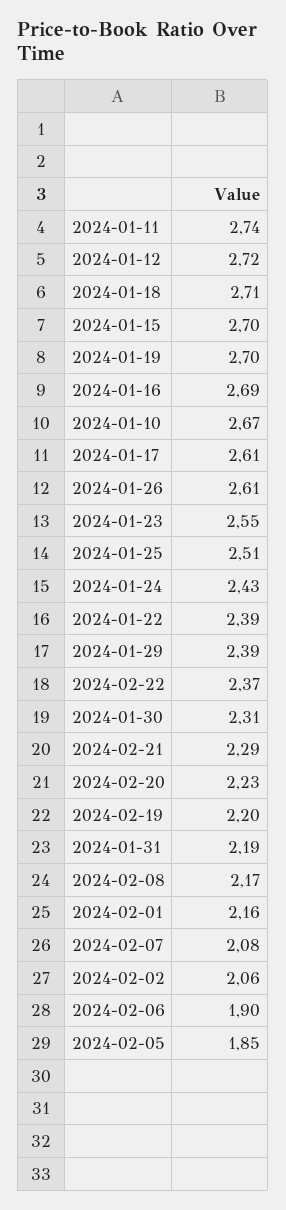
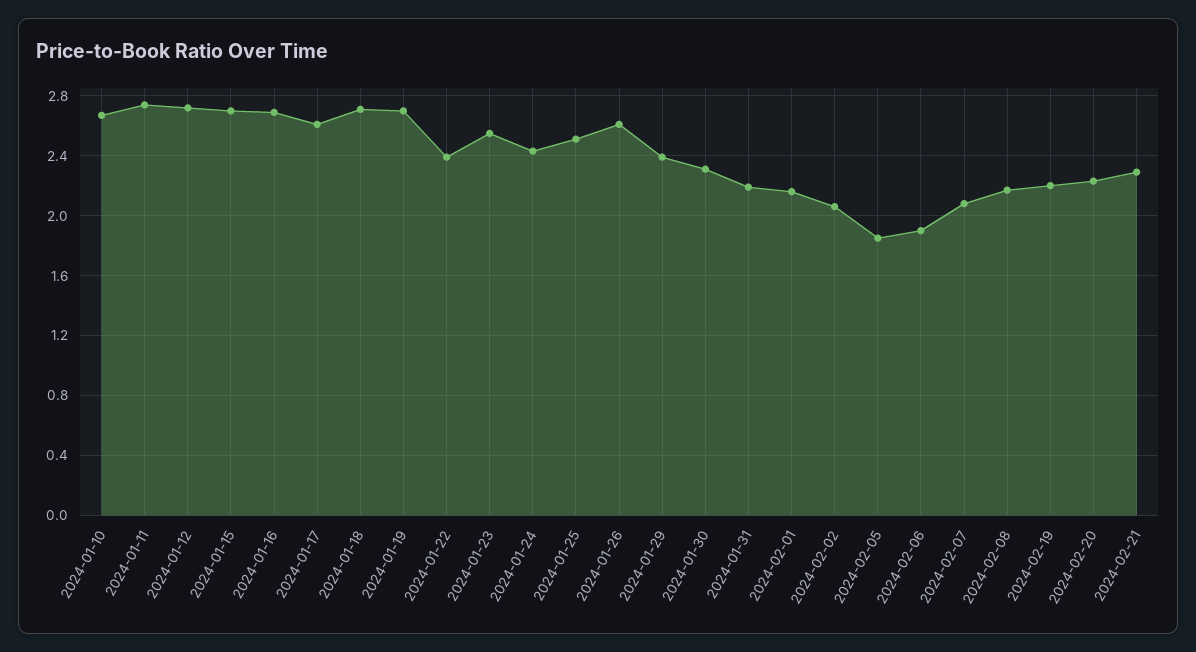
  {
    "2024-01-11": 2.74,
    "2024-01-12": 2.72,
    "2024-01-18": 2.71,
    "2024-01-15": 2.7,
    "2024-01-19": 2.7,
    "2024-01-16": 2.69,
    "2024-01-10": 2.67,
    "2024-01-17": 2.61,
    "2024-01-26": 2.61,
    "2024-01-23": 2.55,
    "2024-01-25": 2.51,
    "2024-01-24": 2.43,
    "2024-01-22": 2.39,
    "2024-01-29": 2.39,
-   "2024-02-22": 2.37,
    "2024-01-30": 2.31,
    "2024-02-21": 2.29,
    "2024-02-20": 2.23,
    "2024-02-19": 2.2,
    "2024-01-31": 2.19,
    "2024-02-08": 2.17,
    "2024-02-01": 2.16,
    "2024-02-07": 2.08,
    "2024-02-02": 2.06,
    "2024-02-06": 1.9,
    "2024-02-05": 1.85
  }

